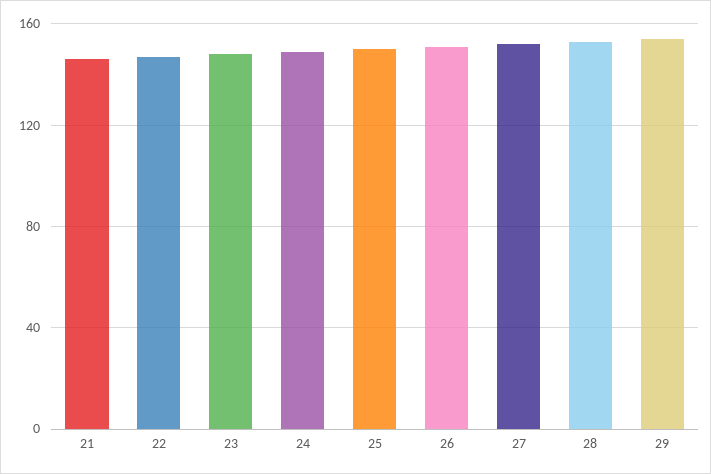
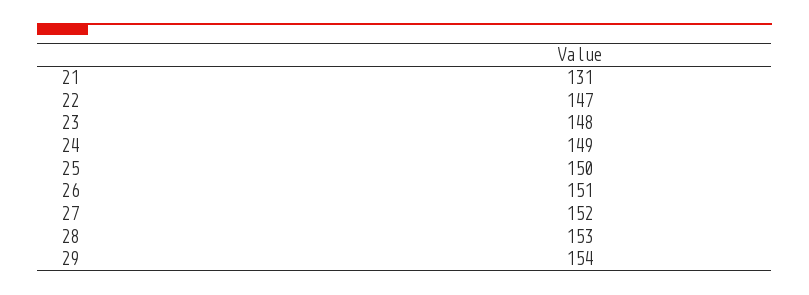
  {
-   "21": 145,
+   "21": 131,
    "22": 147,
    "23": 148,
    "24": 149,
    "25": 150,
    "26": 151,
    "27": 152,
    "28": 153,
    "29": 154
  }

